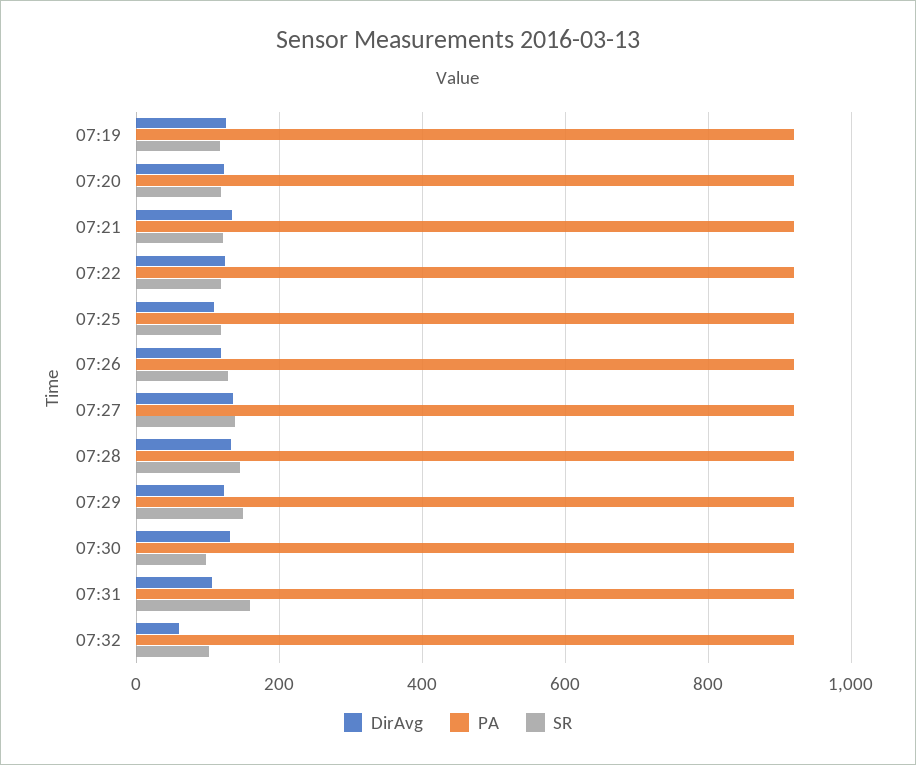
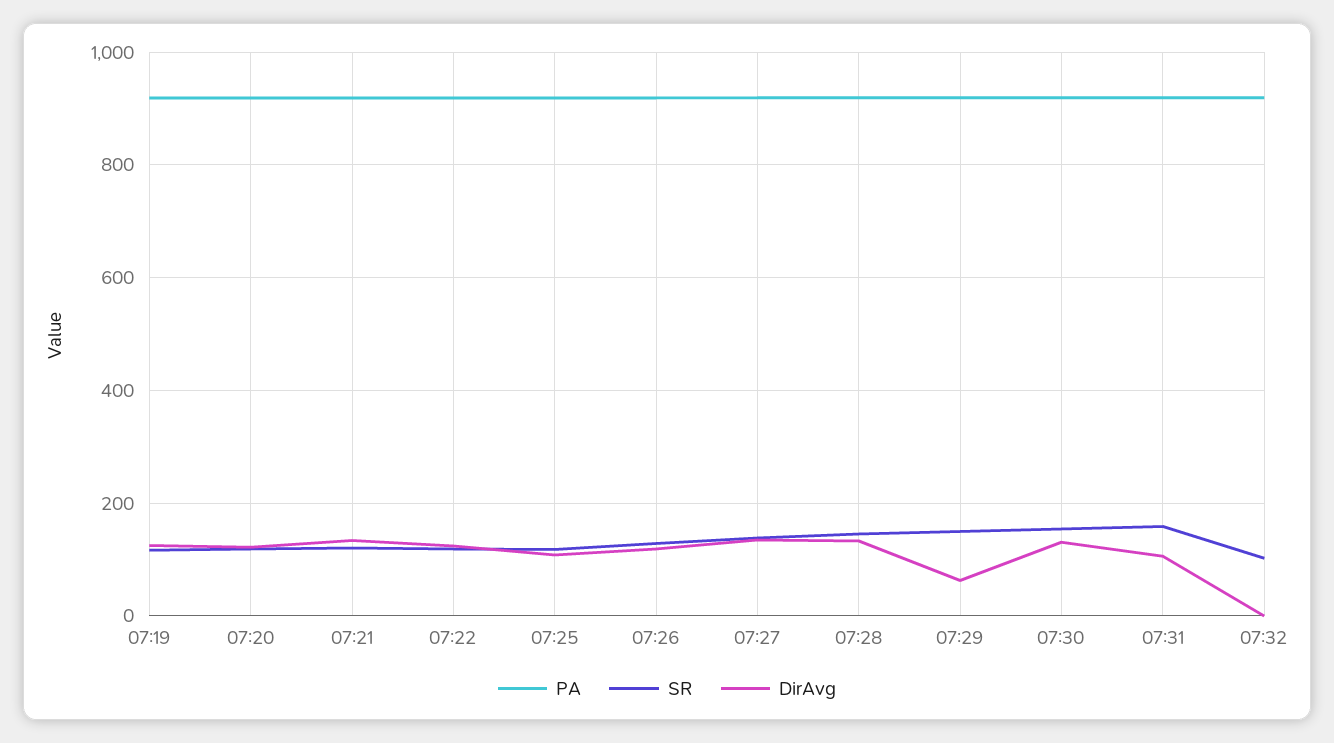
  {
    "DirAvg": {
      "07:19": 120,
      "07:20": 120,
      "07:21": 140,
      "07:22": 120,
      "07:25": 100,
      "07:26": 120,
      "07:27": 140,
      "07:28": 140,
-     "07:29": 120,
+     "07:29": 60,
      "07:30": 140,
      "07:31": 100,
-     "07:32": 60
+     "07:32": 0
    },
    "PA": {
      "07:19": 920,
      "07:20": 920,
      "07:21": 920,
      "07:22": 920,
      "07:25": 920,
      "07:26": 920,
      "07:27": 920,
      "07:28": 920,
      "07:29": 920,
      "07:30": 920,
      "07:31": 920,
      "07:32": 920
    },
    "SR": {
      "07:19": 120,
      "07:20": 120,
      "07:21": 120,
      "07:22": 120,
      "07:25": 120,
      "07:26": 120,
      "07:27": 140,
      "07:28": 140,
      "07:29": 140,
-     "07:30": 100,
+     "07:30": 160,
      "07:31": 160,
      "07:32": 100
    }
  }

